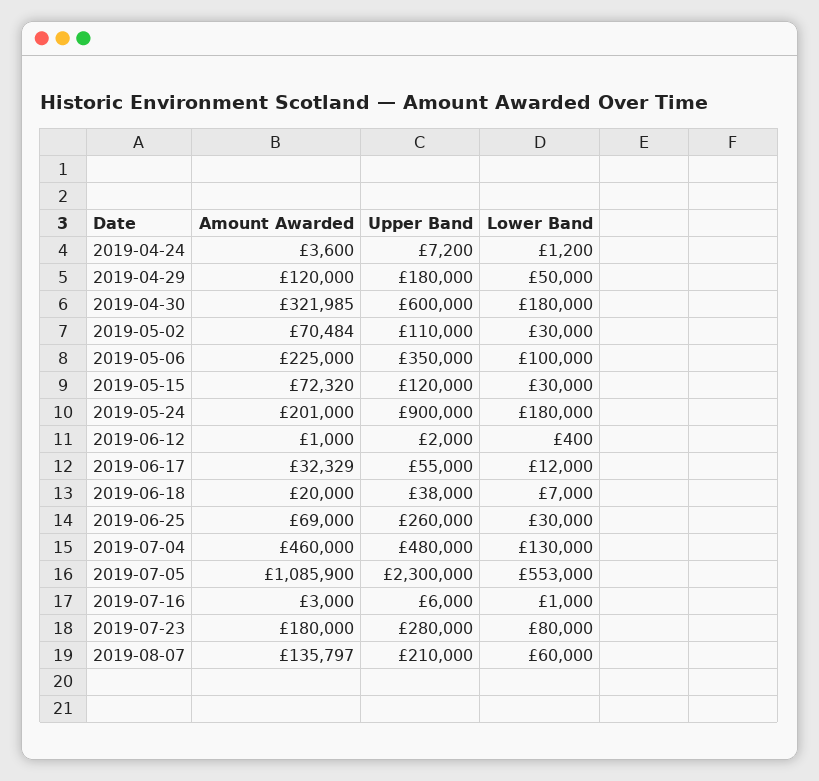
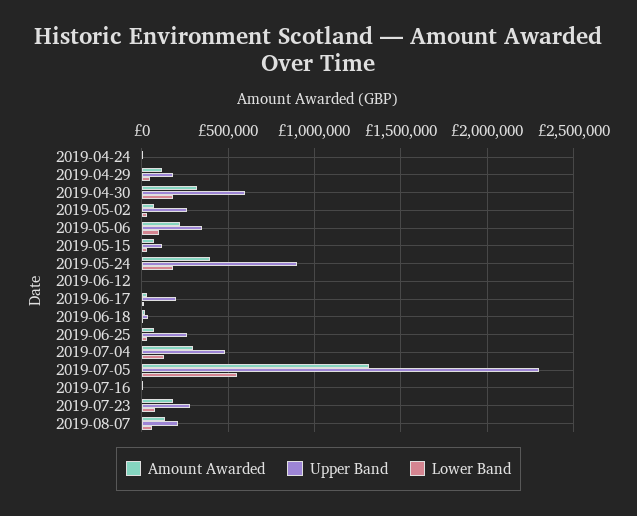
  {
    "Amount Awarded": {
      "2019-04-24": 3600,
      "2019-04-29": 120000,
      "2019-04-30": 321985,
      "2019-05-02": 70484,
      "2019-05-06": 225000,
      "2019-05-15": 72320,
-     "2019-05-24": 201000,
+     "2019-05-24": 400000,
      "2019-06-12": 1000,
      "2019-06-17": 32329,
      "2019-06-18": 20000,
      "2019-06-25": 69000,
-     "2019-07-04": 460000,
+     "2019-07-04": 300000,
-     "2019-07-05": 1085900,
+     "2019-07-05": 1300000,
      "2019-07-16": 3000,
      "2019-07-23": 180000,
      "2019-08-07": 135797
    },
    "Upper Band": {
      "2019-04-24": 7200,
      "2019-04-29": 180000,
      "2019-04-30": 600000,
-     "2019-05-02": 110000,
+     "2019-05-02": 250000,
      "2019-05-06": 350000,
      "2019-05-15": 120000,
      "2019-05-24": 900000,
      "2019-06-12": 2000,
-     "2019-06-17": 55000,
+     "2019-06-17": 200000,
      "2019-06-18": 38000,
      "2019-06-25": 260000,
      "2019-07-04": 480000,
      "2019-07-05": 2300000,
      "2019-07-16": 6000,
      "2019-07-23": 280000,
      "2019-08-07": 210000
    },
    "Lower Band": {
      "2019-04-24": 1200,
      "2019-04-29": 50000,
      "2019-04-30": 180000,
      "2019-05-02": 30000,
      "2019-05-06": 100000,
      "2019-05-15": 30000,
      "2019-05-24": 180000,
      "2019-06-12": 400,
      "2019-06-17": 12000,
      "2019-06-18": 7000,
      "2019-06-25": 30000,
      "2019-07-04": 130000,
      "2019-07-05": 553000,
      "2019-07-16": 1000,
      "2019-07-23": 80000,
      "2019-08-07": 60000
    }
  }

